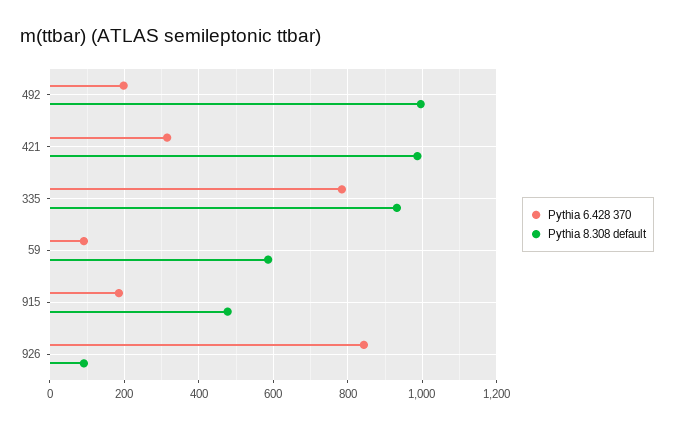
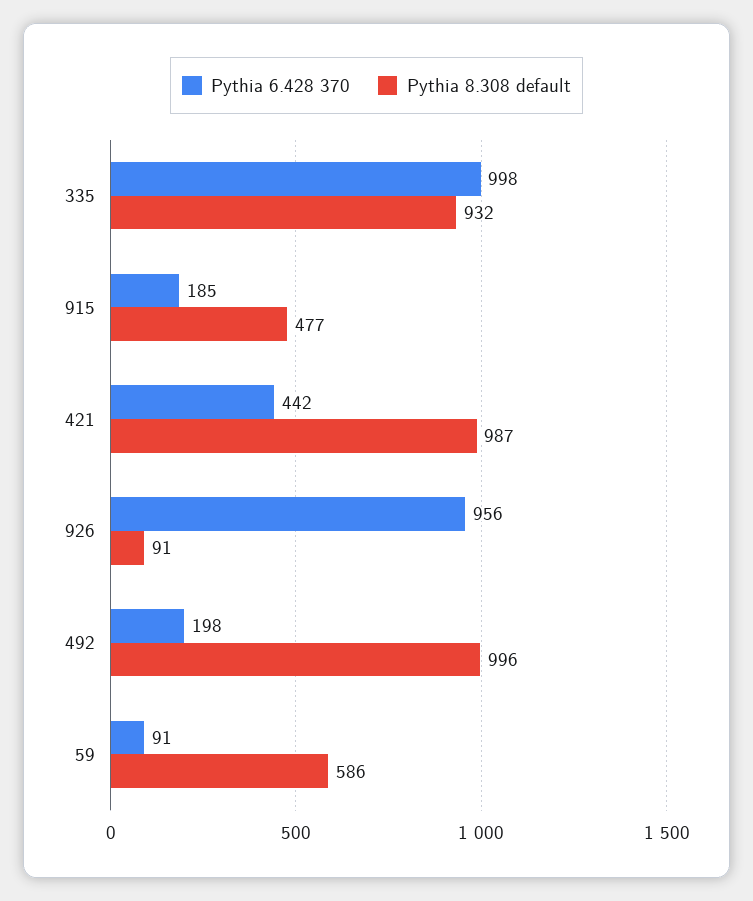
  {
    "Pythia 6.428 370": {
      "492": 198,
-     "421": 320,
+     "421": 442,
-     "335": 780,
+     "335": 998,
      "59": 91,
      "915": 185,
-     "926": 840
+     "926": 956
    },
    "Pythia 8.308 default": {
      "492": 996,
      "421": 987,
      "335": 932,
      "59": 586,
      "915": 477,
      "926": 91
    }
  }

